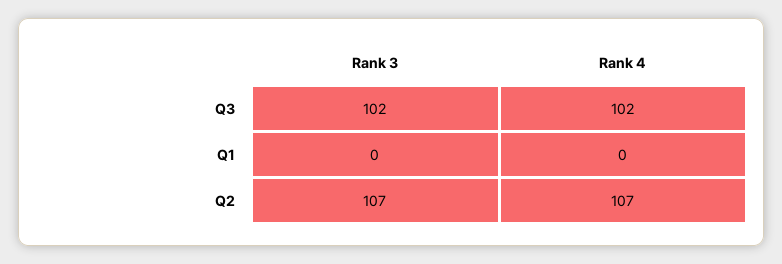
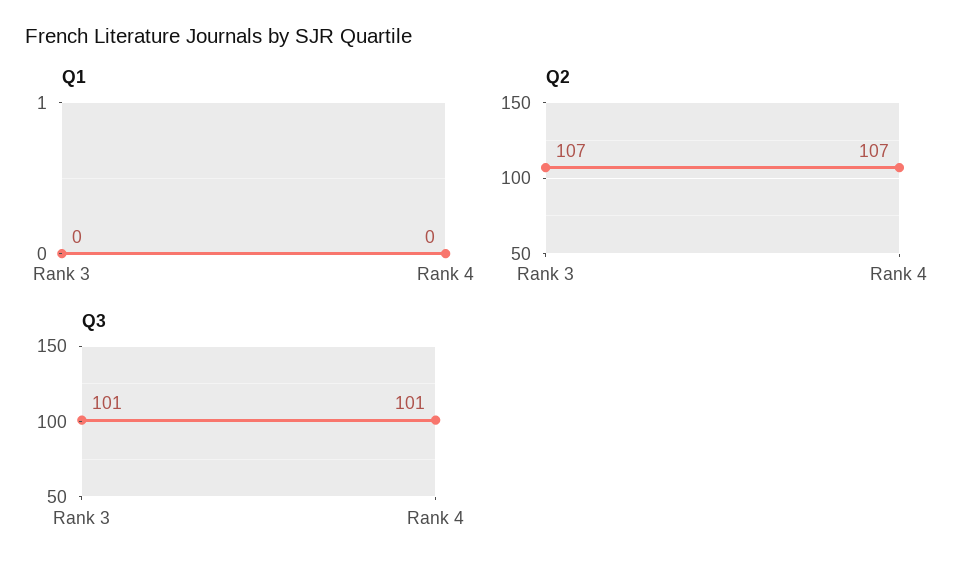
  {
    "Q3": {
-     "Rank 3": 102,
+     "Rank 3": 101,
-     "Rank 4": 102
+     "Rank 4": 101
    },
    "Q1": {
      "Rank 3": 0,
      "Rank 4": 0
    },
    "Q2": {
      "Rank 3": 107,
      "Rank 4": 107
    }
  }

